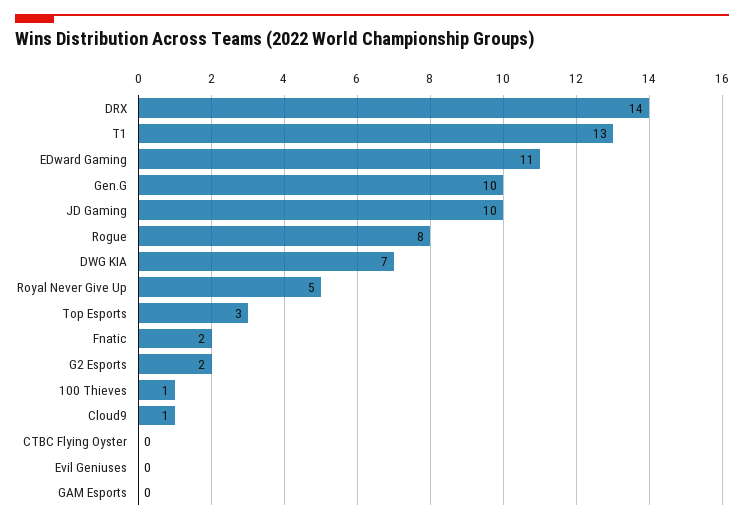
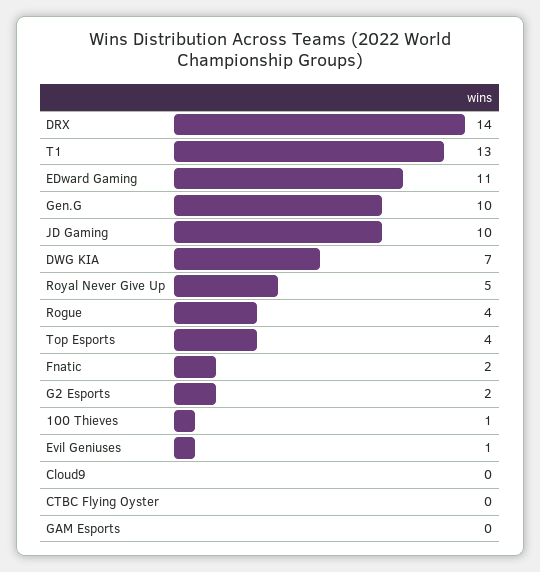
  {
    "DRX": 14,
    "T1": 13,
    "EDward Gaming": 11,
    "Gen.G": 10,
    "JD Gaming": 10,
-   "Rogue": 8,
+   "Rogue": 4,
    "DWG KIA": 7,
    "Royal Never Give Up": 5,
-   "Top Esports": 3,
+   "Top Esports": 4,
    "Fnatic": 2,
    "G2 Esports": 2,
    "100 Thieves": 1,
-   "Cloud9": 1,
+   "Cloud9": 0,
    "CTBC Flying Oyster": 0,
-   "Evil Geniuses": 0,
+   "Evil Geniuses": 1,
    "GAM Esports": 0
  }

